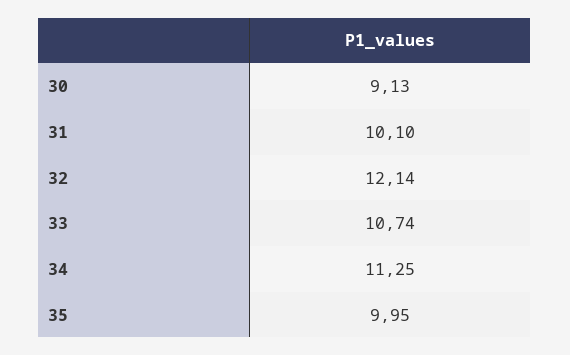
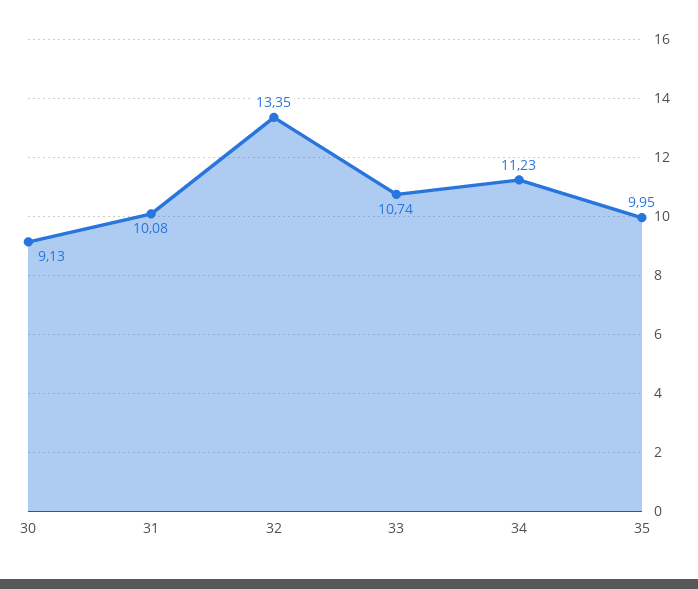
  {
    "30": 9.13,
-   "31": 10.1,
+   "31": 10.08,
-   "32": 12.14,
+   "32": 13.35,
    "33": 10.74,
-   "34": 11.25,
+   "34": 11.23,
    "35": 9.95
  }

